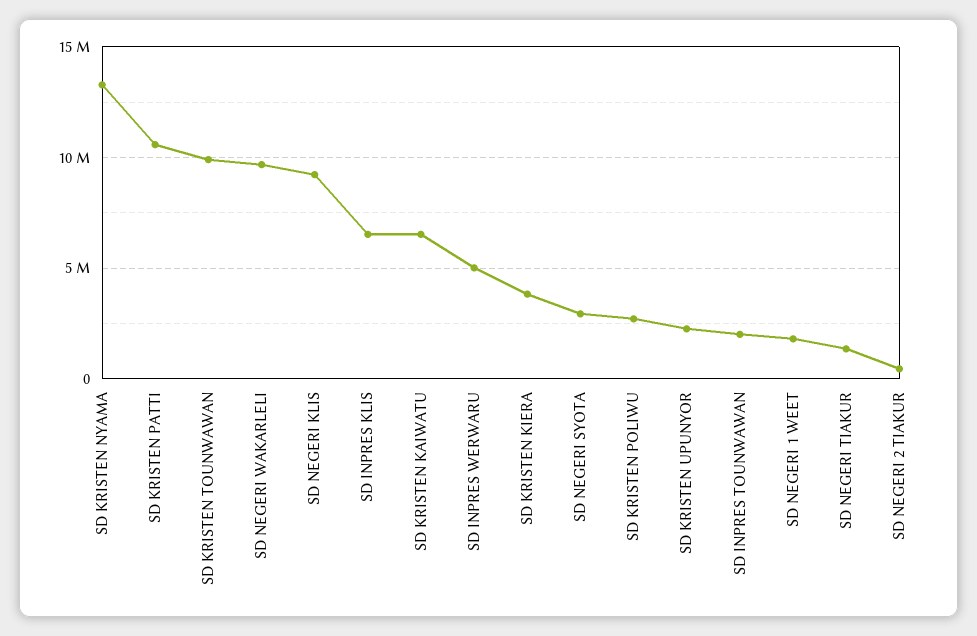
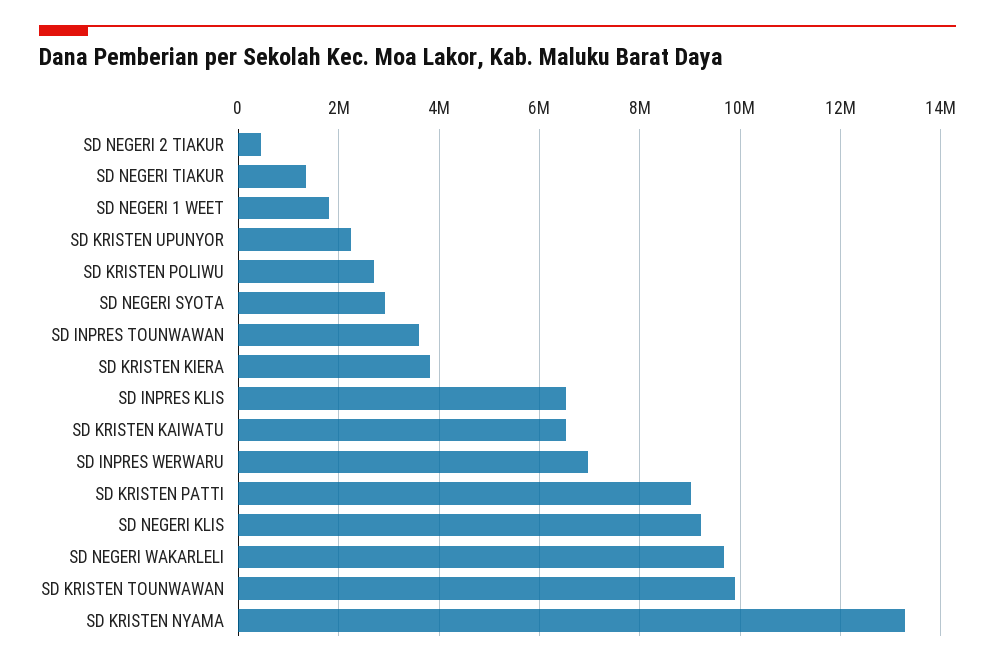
  {
    "SD KRISTEN NYAMA": 13200000,
-   "SD KRISTEN PATTI": 10500000,
+   "SD KRISTEN PATTI": 9000000,
    "SD KRISTEN TOUNWAWAN": 10000000,
    "SD NEGERI WAKARLELI": 9600000,
    "SD NEGERI KLIS": 9200000,
    "SD INPRES KLIS": 6600000,
    "SD KRISTEN KAIWATU": 6600000,
-   "SD INPRES WERWARU": 5000000,
+   "SD INPRES WERWARU": 7000000,
    "SD KRISTEN KIERA": 3800000,
    "SD NEGERI SYOTA": 3000000,
    "SD KRISTEN POLIWU": 2800000,
    "SD KRISTEN UPUNYOR": 2200000,
-   "SD INPRES TOUNWAWAN": 2000000,
+   "SD INPRES TOUNWAWAN": 3600000,
    "SD NEGERI 1 WEET": 1800000,
    "SD NEGERI TIAKUR": 1400000,
    "SD NEGERI 2 TIAKUR": 400000
  }

